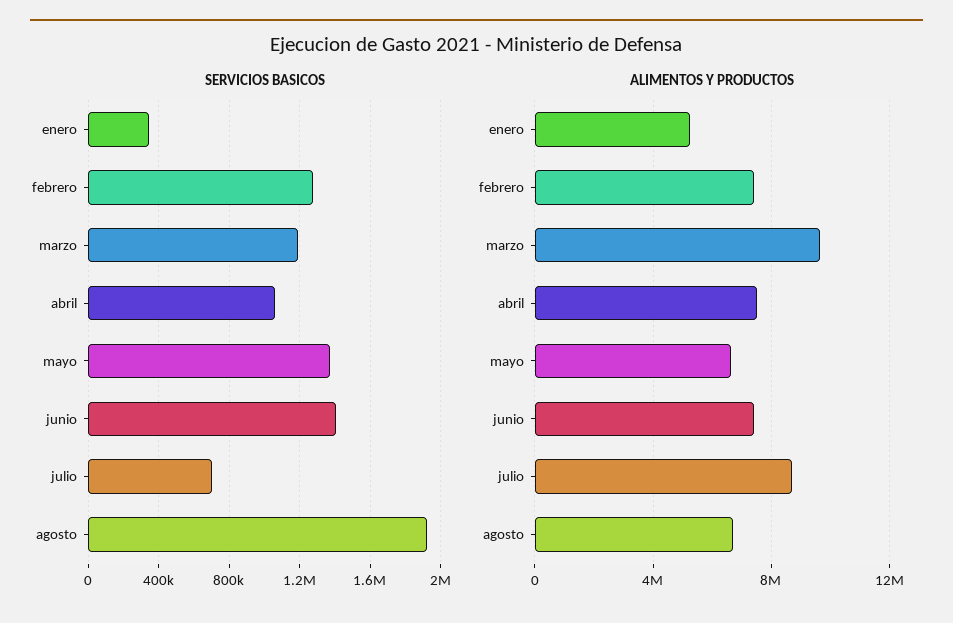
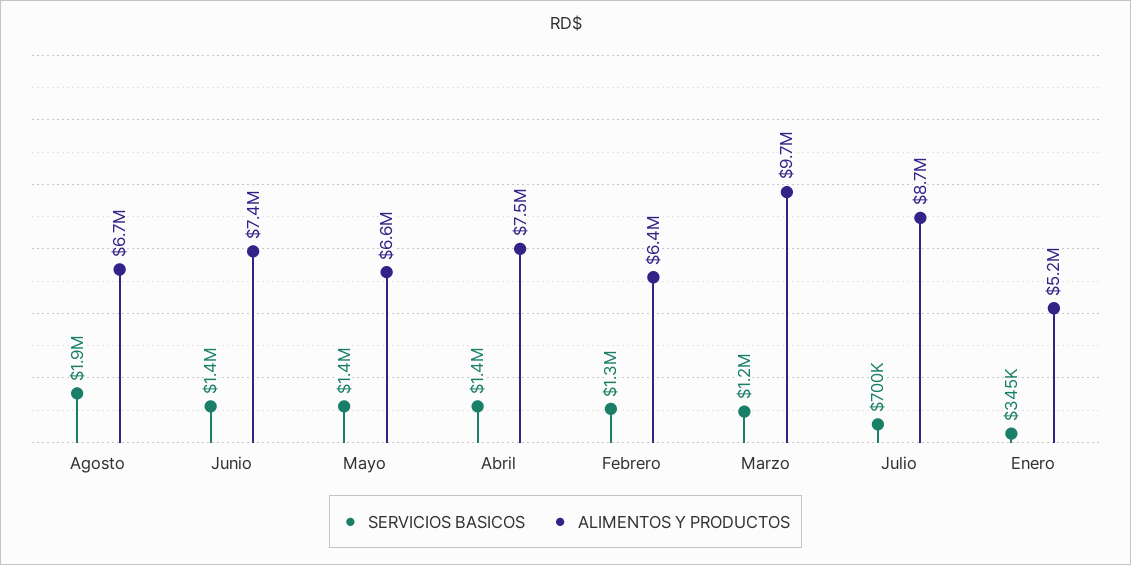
  {
    "SERVICIOS BASICOS": {
      "enero": 345000,
      "febrero": 1300000,
      "marzo": 1200000,
-     "abril": 1050000,
+     "abril": 1400000,
      "mayo": 1400000,
      "junio": 1400000,
      "julio": 700000,
      "agosto": 1900000
    },
    "ALIMENTOS Y PRODUCTOS": {
      "enero": 5200000,
-     "febrero": 7500000,
+     "febrero": 6400000,
      "marzo": 9700000,
      "abril": 7500000,
      "mayo": 6600000,
      "junio": 7400000,
      "julio": 8700000,
      "agosto": 6700000
    }
  }

